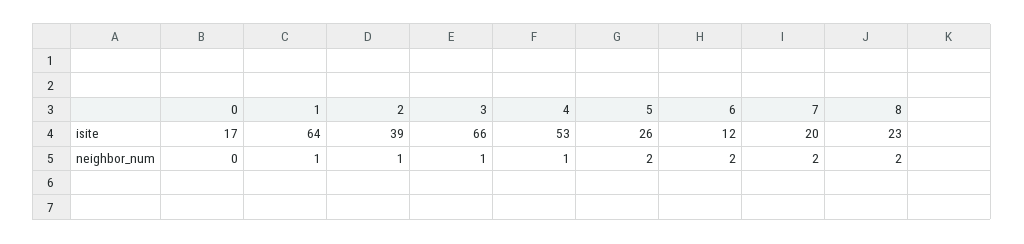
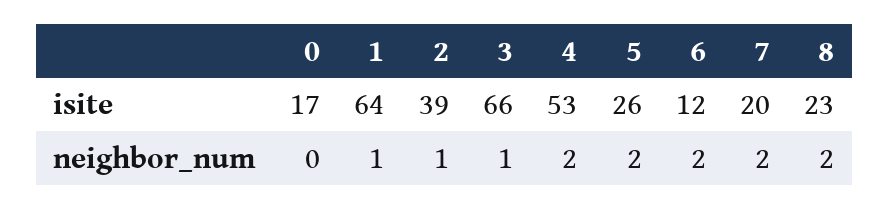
  {
    "0": {
      "isite": 17,
      "neighbor_num": 0
    },
    "1": {
      "isite": 64,
      "neighbor_num": 1
    },
    "2": {
      "isite": 39,
      "neighbor_num": 1
    },
    "3": {
      "isite": 66,
      "neighbor_num": 1
    },
    "4": {
      "isite": 53,
-     "neighbor_num": 1
+     "neighbor_num": 2
    },
    "5": {
      "isite": 26,
      "neighbor_num": 2
    },
    "6": {
      "isite": 12,
      "neighbor_num": 2
    },
    "7": {
      "isite": 20,
      "neighbor_num": 2
    },
    "8": {
      "isite": 23,
      "neighbor_num": 2
    }
  }

